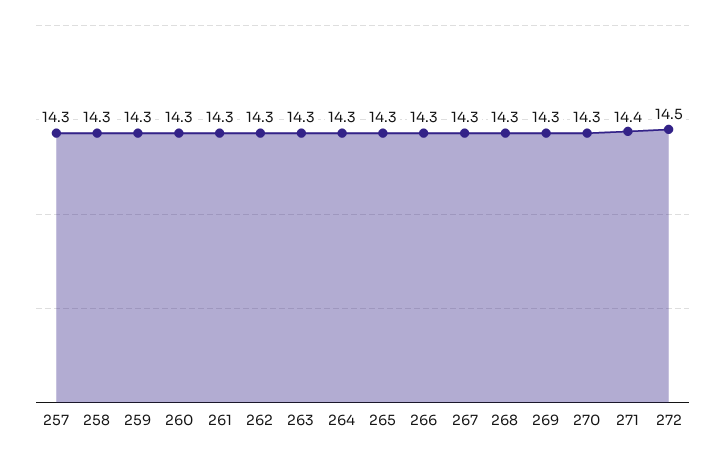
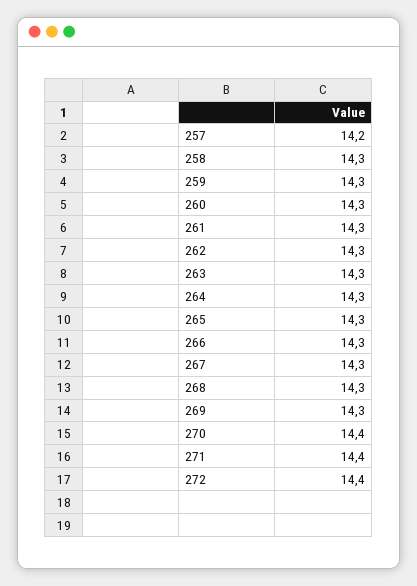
  {
-   "257": 14.3,
+   "257": 14.2,
    "258": 14.3,
    "259": 14.3,
    "260": 14.3,
    "261": 14.3,
    "262": 14.3,
    "263": 14.3,
    "264": 14.3,
    "265": 14.3,
    "266": 14.3,
    "267": 14.3,
    "268": 14.3,
    "269": 14.3,
-   "270": 14.3,
+   "270": 14.4,
    "271": 14.4,
-   "272": 14.5
+   "272": 14.4
  }

